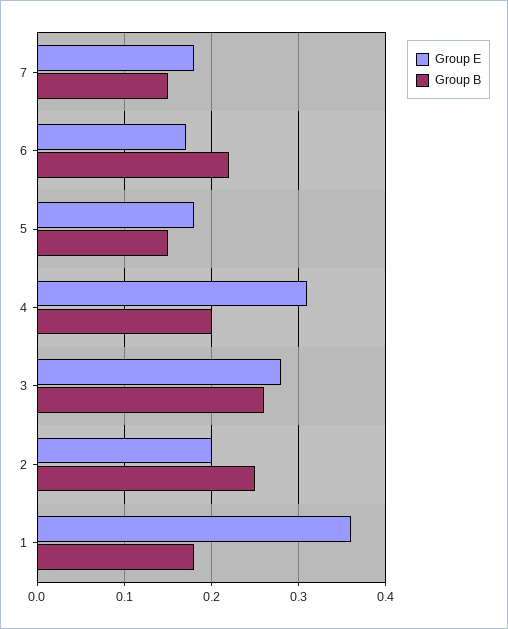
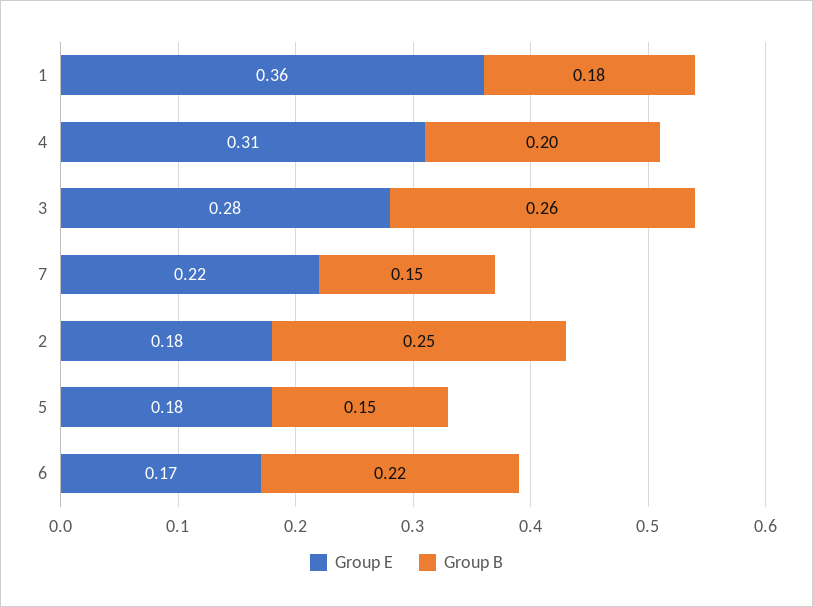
  {
    "Group E": {
-     "7": 0.18,
+     "7": 0.22,
      "6": 0.17,
      "5": 0.18,
      "4": 0.31,
      "3": 0.28,
-     "2": 0.2,
+     "2": 0.18,
      "1": 0.36
    },
    "Group B": {
      "7": 0.15,
      "6": 0.22,
      "5": 0.15,
      "4": 0.2,
      "3": 0.26,
      "2": 0.25,
      "1": 0.18
    }
  }

